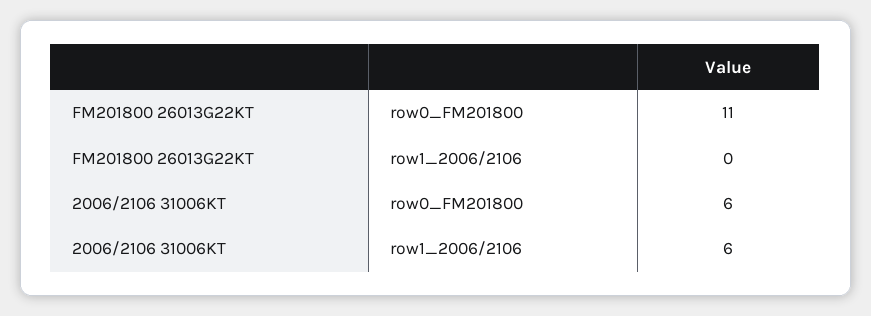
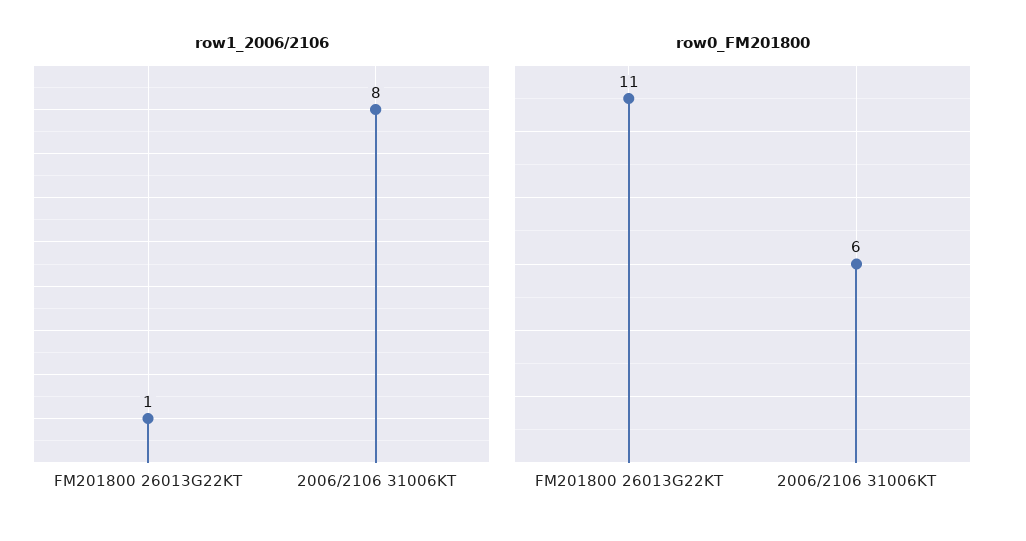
  {
    "row0_FM201800": {
      "FM201800 26013G22KT": 11,
      "2006/2106 31006KT": 6
    },
    "row1_2006/2106": {
-     "FM201800 26013G22KT": 0,
+     "FM201800 26013G22KT": 1,
-     "2006/2106 31006KT": 6
+     "2006/2106 31006KT": 8
    }
  }

